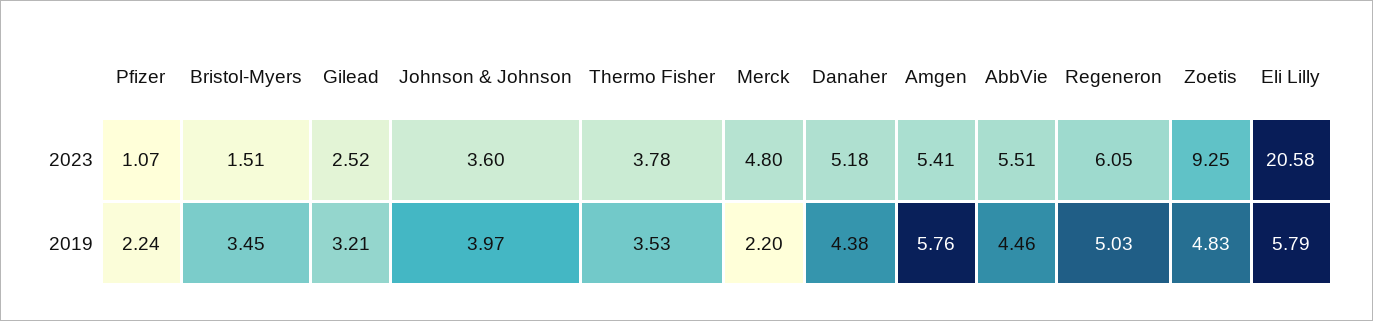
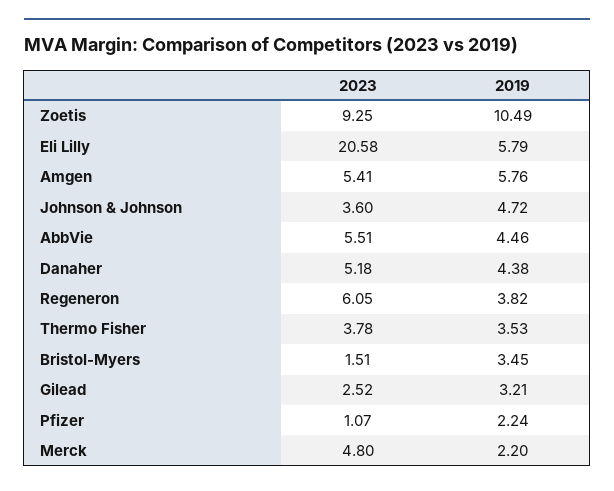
  {
    "Pfizer": {
      "2023": 1.07,
      "2019": 2.24
    },
    "Bristol-Myers": {
      "2023": 1.51,
      "2019": 3.45
    },
    "Gilead": {
      "2023": 2.52,
      "2019": 3.21
    },
    "Johnson & Johnson": {
      "2023": 3.6,
-     "2019": 3.97
+     "2019": 4.72
    },
    "Thermo Fisher": {
      "2023": 3.78,
      "2019": 3.53
    },
    "Merck": {
      "2023": 4.8,
      "2019": 2.2
    },
    "Danaher": {
      "2023": 5.18,
      "2019": 4.38
    },
    "Amgen": {
      "2023": 5.41,
      "2019": 5.76
    },
    "AbbVie": {
      "2023": 5.51,
      "2019": 4.46
    },
    "Regeneron": {
      "2023": 6.05,
-     "2019": 5.03
+     "2019": 3.82
    },
    "Zoetis": {
      "2023": 9.25,
-     "2019": 4.83
+     "2019": 10.49
    },
    "Eli Lilly": {
      "2023": 20.58,
      "2019": 5.79
    }
  }

